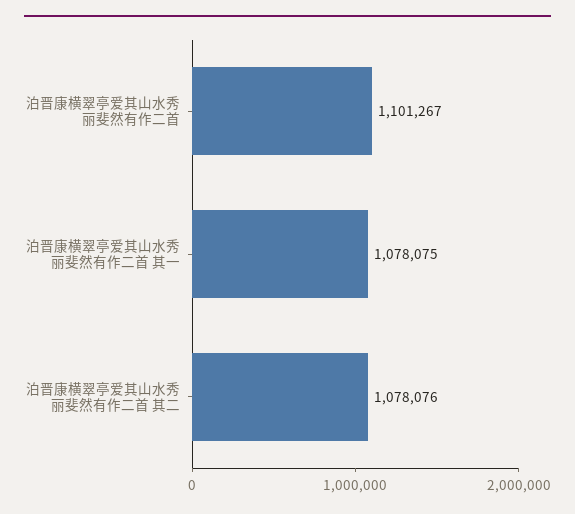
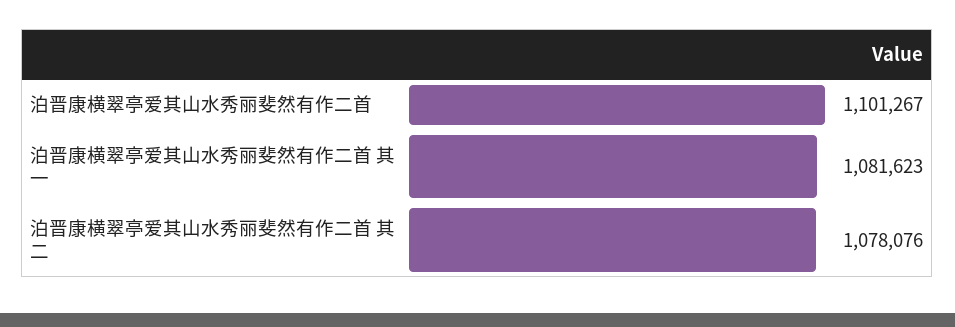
  {
    "泊晋康横翠亭爱其山水秀丽斐然有作二首": 1101267,
-   "泊晋康横翠亭爱其山水秀丽斐然有作二首 其一": 1078075,
+   "泊晋康横翠亭爱其山水秀丽斐然有作二首 其一": 1081623,
    "泊晋康横翠亭爱其山水秀丽斐然有作二首 其二": 1078076
  }

